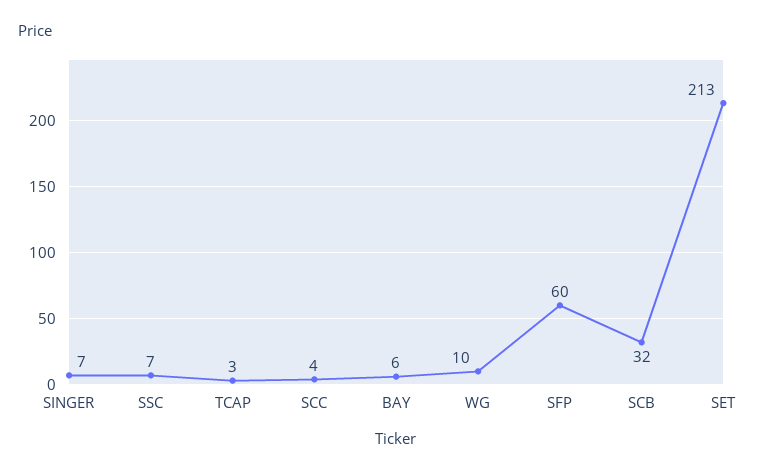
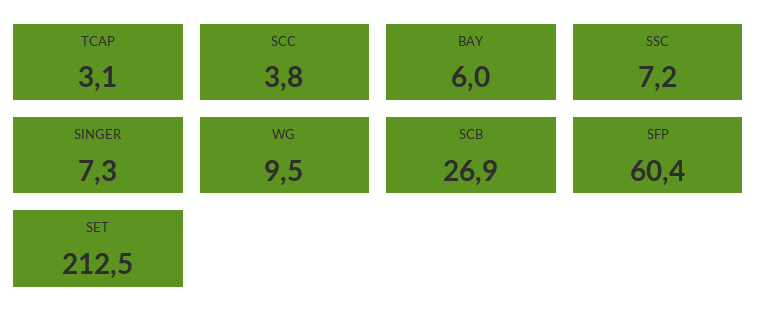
  {
    "SINGER": 7.3,
    "SSC": 7.2,
    "TCAP": 3.1,
    "SCC": 3.8,
    "BAY": 6,
    "WG": 9.5,
    "SFP": 60.4,
-   "SCB": 32,
+   "SCB": 26.9,
    "SET": 212.5
  }

